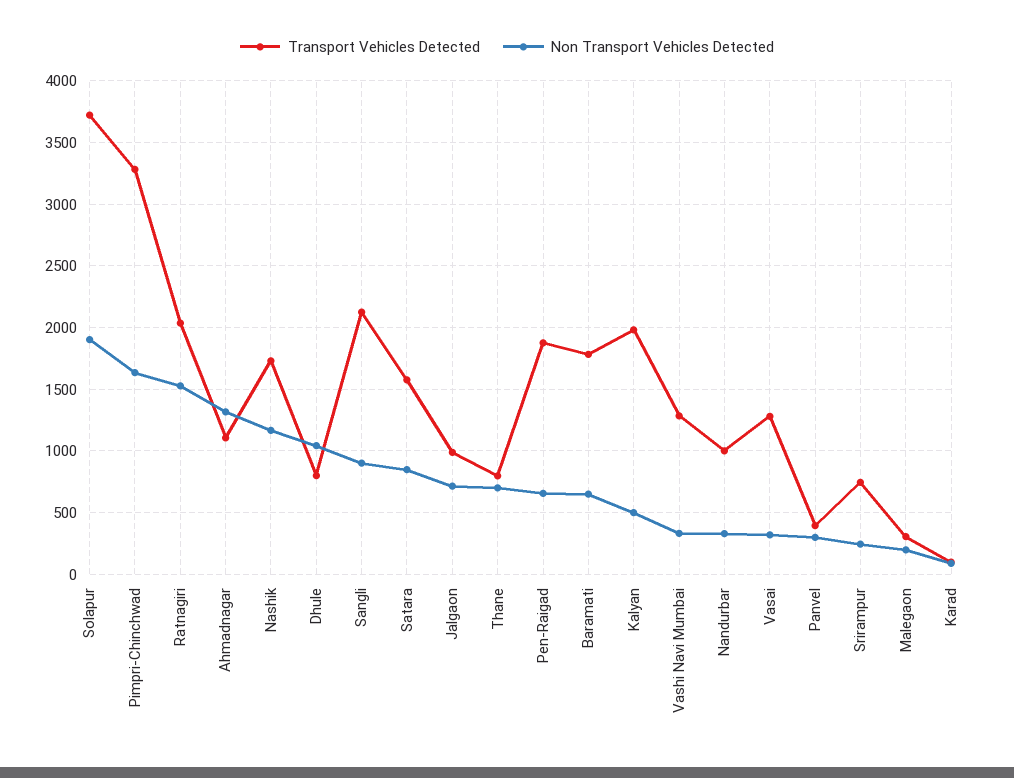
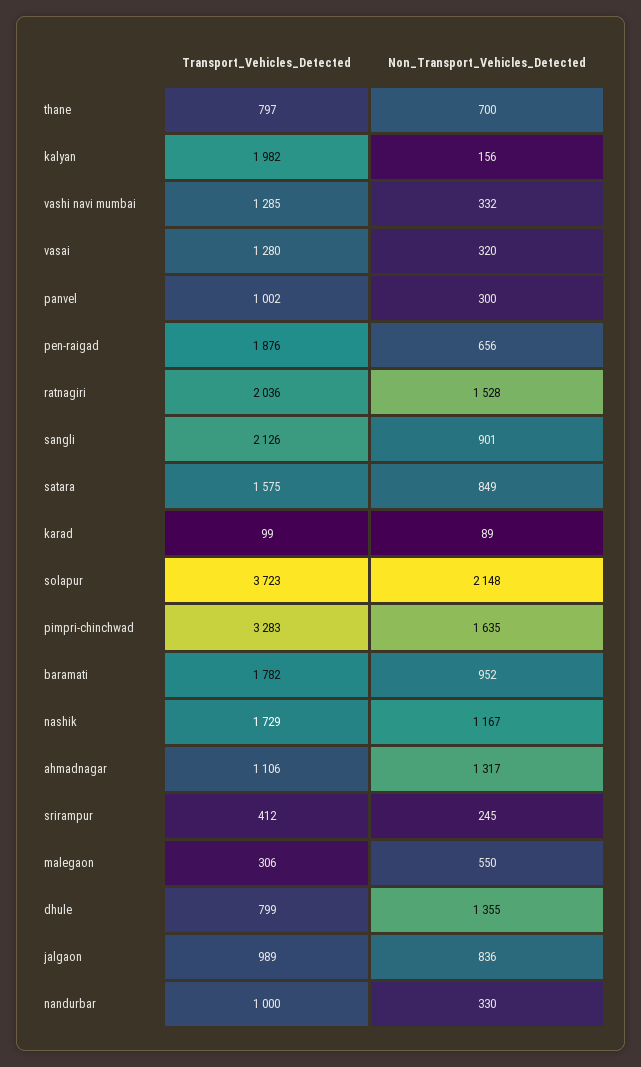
  {
    "Transport Vehicles Detected": {
      "Solapur": 3723,
      "Pimpri-Chinchwad": 3283,
      "Ratnagiri": 2036,
      "Ahmadnagar": 1106,
      "Nashik": 1729,
      "Dhule": 799,
      "Sangli": 2126,
      "Satara": 1575,
      "Jalgaon": 989,
      "Thane": 797,
      "Pen-Raigad": 1876,
      "Baramati": 1782,
      "Kalyan": 1982,
      "Vashi Navi Mumbai": 1285,
      "Nandurbar": 1000,
      "Vasai": 1280,
-     "Panvel": 400,
+     "Panvel": 1002,
-     "Srirampur": 750,
+     "Srirampur": 412,
      "Malegaon": 306,
      "Karad": 99
    },
    "Non Transport Vehicles Detected": {
-     "Solapur": 1900,
+     "Solapur": 2148,
      "Pimpri-Chinchwad": 1635,
      "Ratnagiri": 1528,
      "Ahmadnagar": 1317,
      "Nashik": 1167,
-     "Dhule": 1050,
+     "Dhule": 1355,
      "Sangli": 901,
      "Satara": 849,
-     "Jalgaon": 700,
+     "Jalgaon": 836,
      "Thane": 700,
      "Pen-Raigad": 656,
-     "Baramati": 650,
+     "Baramati": 952,
-     "Kalyan": 500,
+     "Kalyan": 156,
      "Vashi Navi Mumbai": 332,
      "Nandurbar": 330,
      "Vasai": 320,
      "Panvel": 300,
      "Srirampur": 245,
-     "Malegaon": 200,
+     "Malegaon": 550,
      "Karad": 89
    }
  }

